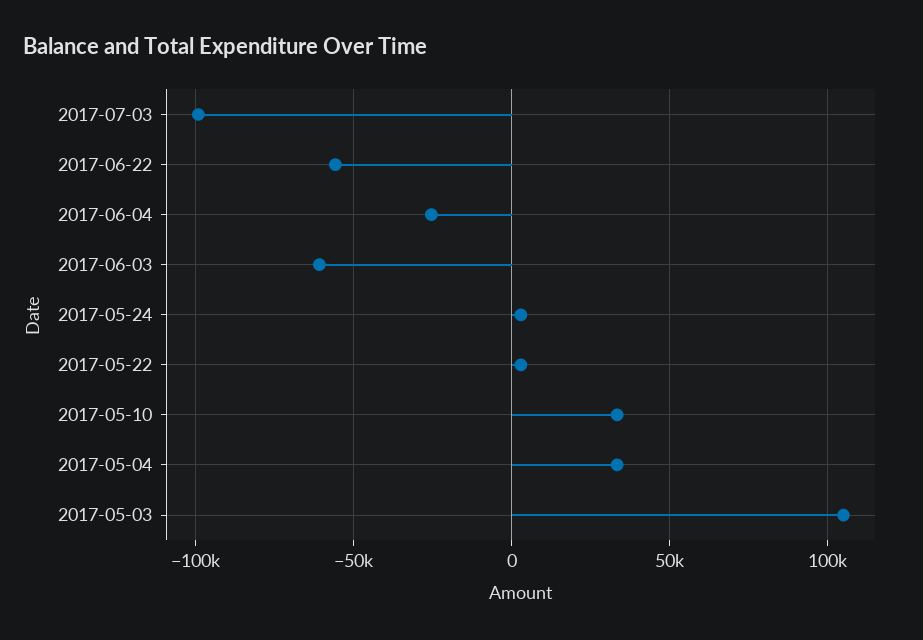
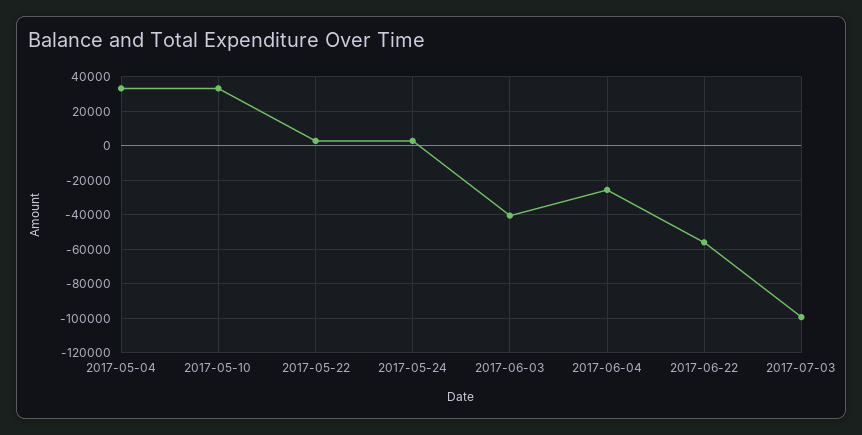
  {
    "2017-07-03": -100000,
    "2017-06-22": -55000,
    "2017-06-04": -25000,
-   "2017-06-03": -60000,
+   "2017-06-03": -40000,
    "2017-05-24": 5000,
    "2017-05-22": 5000,
    "2017-05-10": 35000,
-   "2017-05-04": 35000,
+   "2017-05-04": 35000
-   "2017-05-03": 105000
  }

